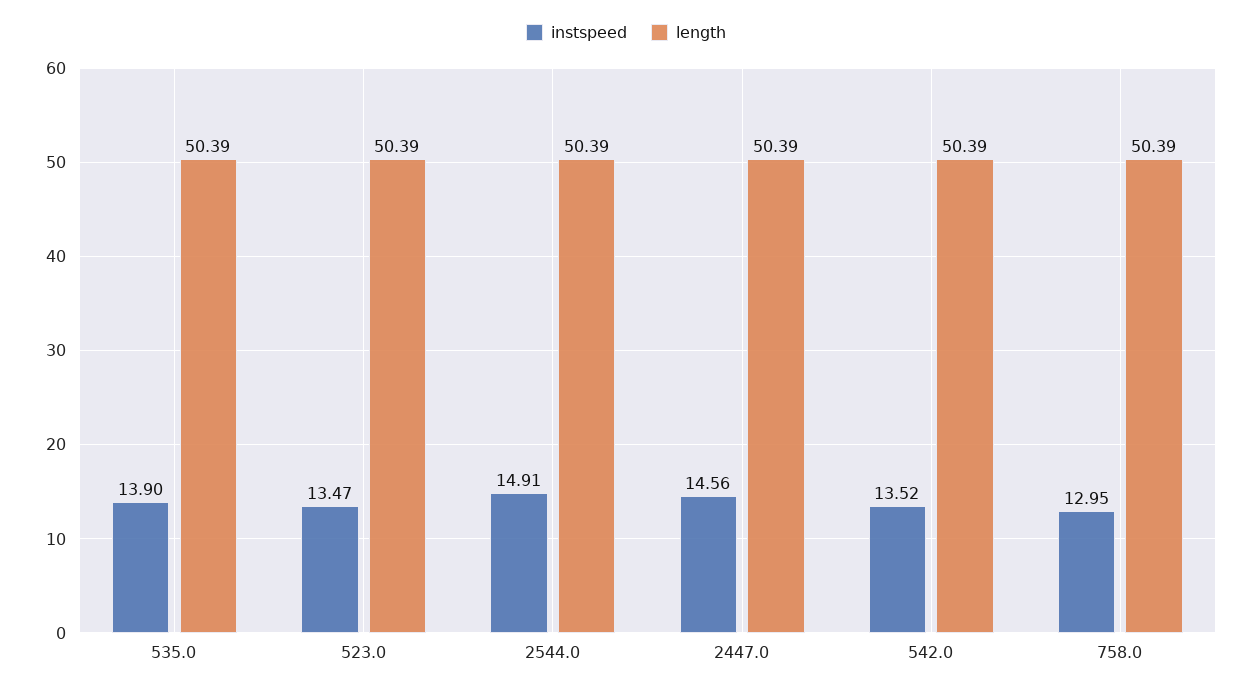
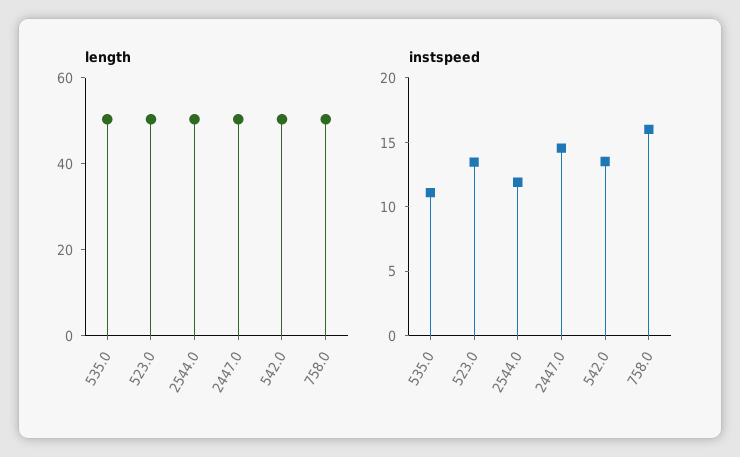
  {
    "instspeed": {
-     "535.0": 13.9,
+     "535.0": 11,
      "523.0": 13.47,
-     "2544.0": 14.91,
+     "2544.0": 12,
      "2447.0": 14.56,
      "542.0": 13.52,
-     "758.0": 12.95
+     "758.0": 16
    },
    "length": {
      "535.0": 50.39,
      "523.0": 50.39,
      "2544.0": 50.39,
      "2447.0": 50.39,
      "542.0": 50.39,
      "758.0": 50.39
    }
  }

